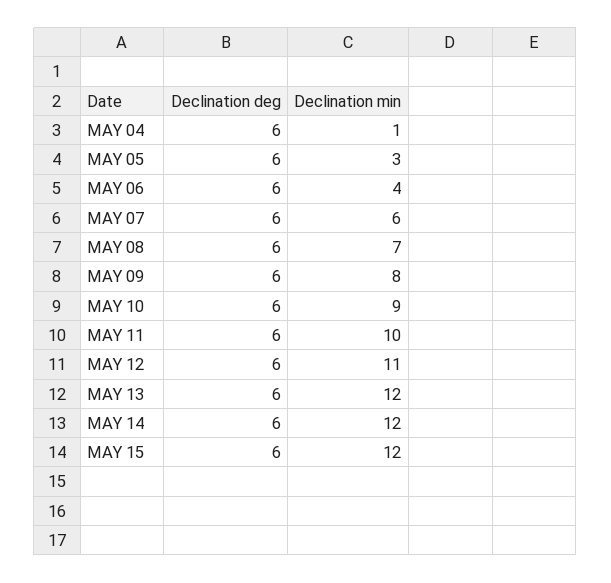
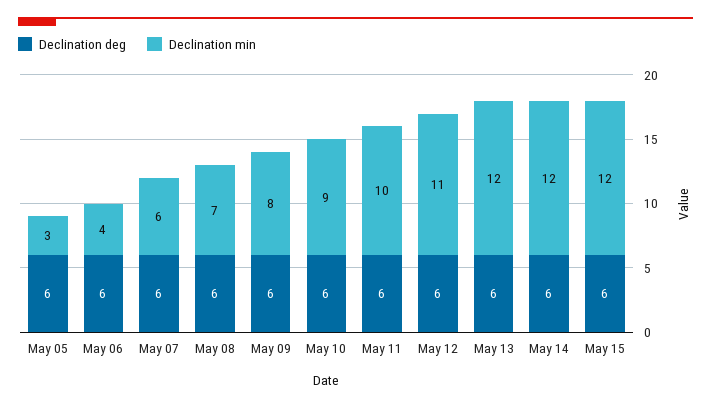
  {
    "Declination deg": {
-     "MAY 04": 6,
      "MAY 05": 6,
      "MAY 06": 6,
      "MAY 07": 6,
      "MAY 08": 6,
      "MAY 09": 6,
      "MAY 10": 6,
      "MAY 11": 6,
      "MAY 12": 6,
      "MAY 13": 6,
      "MAY 14": 6,
      "MAY 15": 6
    },
    "Declination min": {
-     "MAY 04": 1,
      "MAY 05": 3,
      "MAY 06": 4,
      "MAY 07": 6,
      "MAY 08": 7,
      "MAY 09": 8,
      "MAY 10": 9,
      "MAY 11": 10,
      "MAY 12": 11,
      "MAY 13": 12,
      "MAY 14": 12,
      "MAY 15": 12
    }
  }

